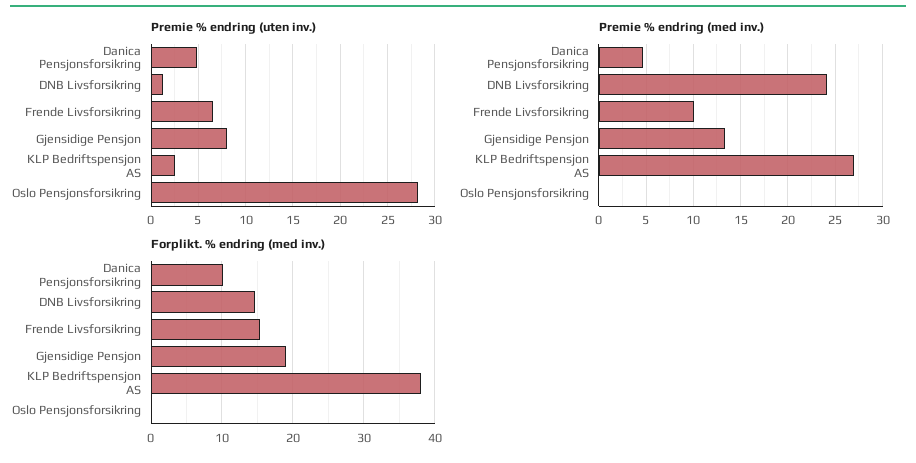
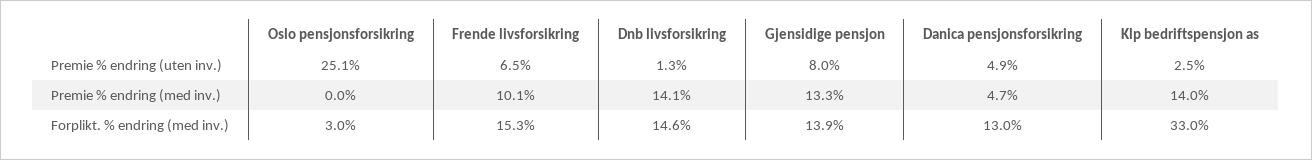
  {
    "Premie % endring (uten inv.)": {
      "Danica Pensjonsforsikring": 4.9,
      "DNB Livsforsikring": 1.3,
      "Frende Livsforsikring": 6.5,
      "Gjensidige Pensjon": 8,
      "KLP Bedriftspensjon AS": 2.5,
-     "Oslo Pensjonsforsikring": 28
+     "Oslo Pensjonsforsikring": 25.1
    },
    "Premie % endring (med inv.)": {
      "Danica Pensjonsforsikring": 4.7,
-     "DNB Livsforsikring": 24,
+     "DNB Livsforsikring": 14.1,
      "Frende Livsforsikring": 10.1,
      "Gjensidige Pensjon": 13.3,
-     "KLP Bedriftspensjon AS": 27,
+     "KLP Bedriftspensjon AS": 14,
      "Oslo Pensjonsforsikring": 0
    },
    "Forplikt. % endring (med inv.)": {
-     "Danica Pensjonsforsikring": 10,
+     "Danica Pensjonsforsikring": 13,
      "DNB Livsforsikring": 14.6,
      "Frende Livsforsikring": 15.3,
-     "Gjensidige Pensjon": 19,
+     "Gjensidige Pensjon": 13.9,
-     "KLP Bedriftspensjon AS": 38,
+     "KLP Bedriftspensjon AS": 33,
-     "Oslo Pensjonsforsikring": 0
+     "Oslo Pensjonsforsikring": 3
    }
  }

